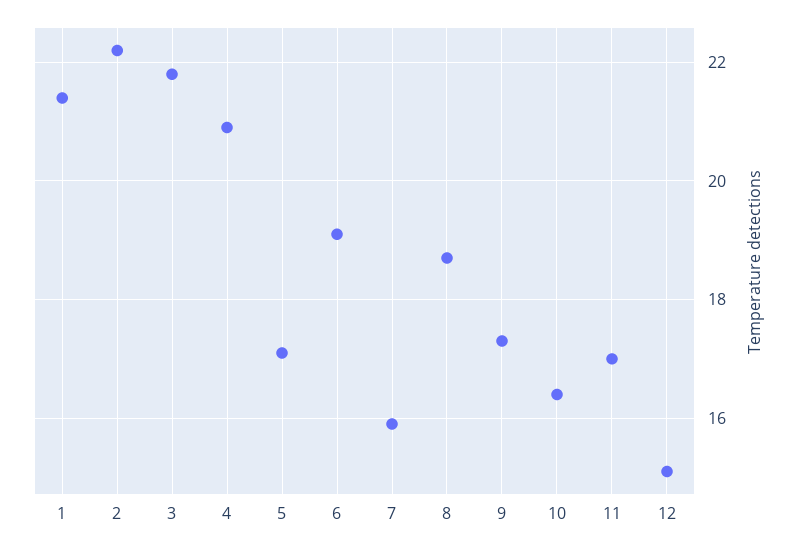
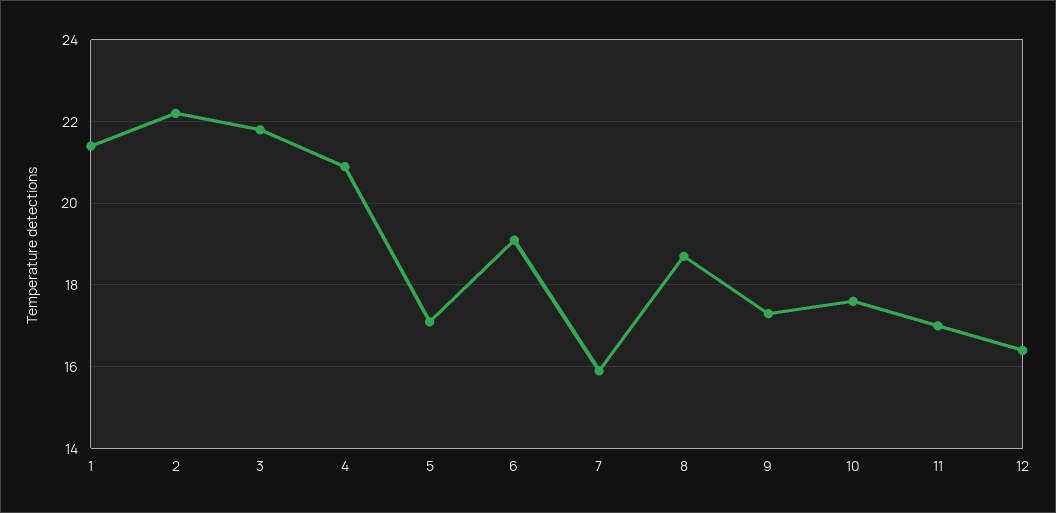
  {
    "1": 21.5,
    "2": 22,
    "3": 22,
    "4": 21,
    "5": 17,
    "6": 19,
    "7": 16,
    "8": 18.5,
    "9": 17.5,
-   "10": 16.5,
+   "10": 17.5,
    "11": 17,
-   "12": 15
+   "12": 16.5
  }

